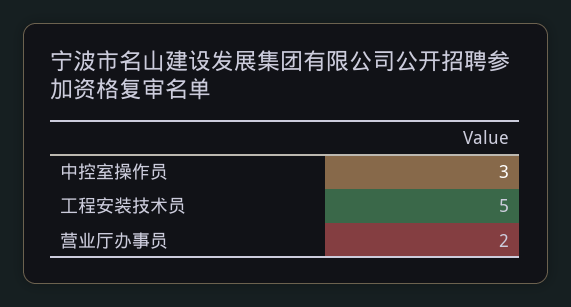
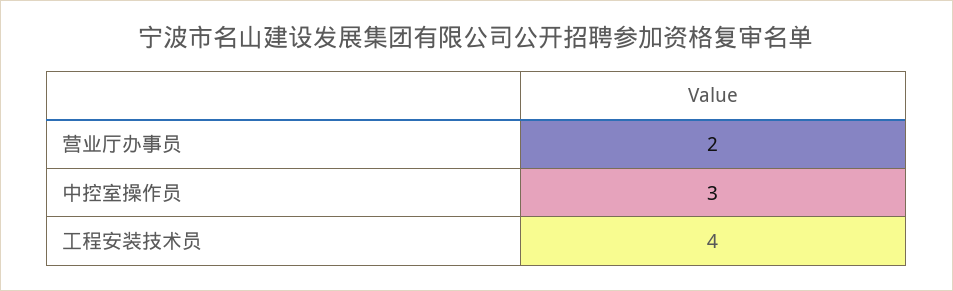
  {
    "中控室操作员": 3,
-   "工程安装技术员": 5,
+   "工程安装技术员": 4,
    "营业厅办事员": 2
  }

